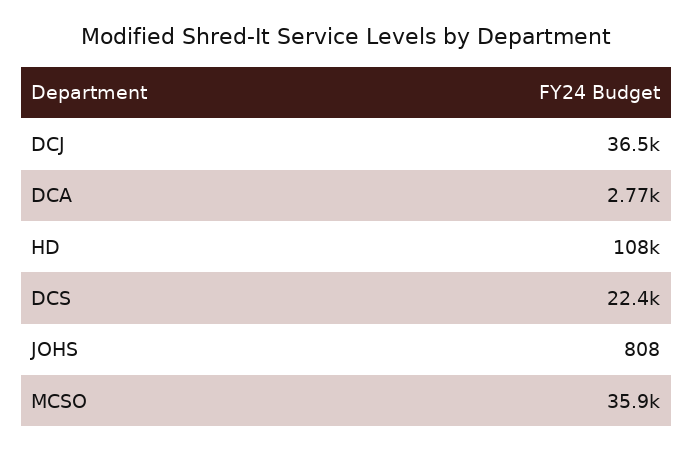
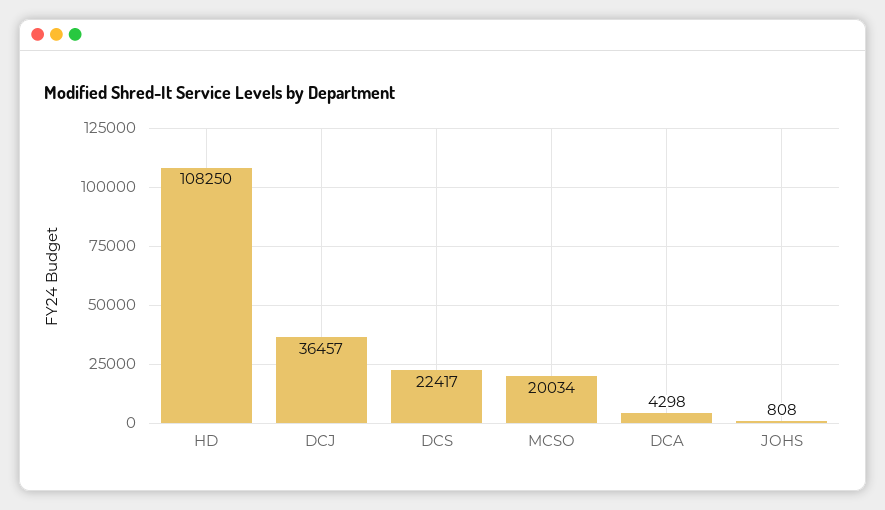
  {
    "DCJ": 36457,
-   "DCA": 2770,
+   "DCA": 4298,
    "HD": 108250,
    "DCS": 22417,
    "JOHS": 808,
-   "MCSO": 35900
+   "MCSO": 20034
  }

